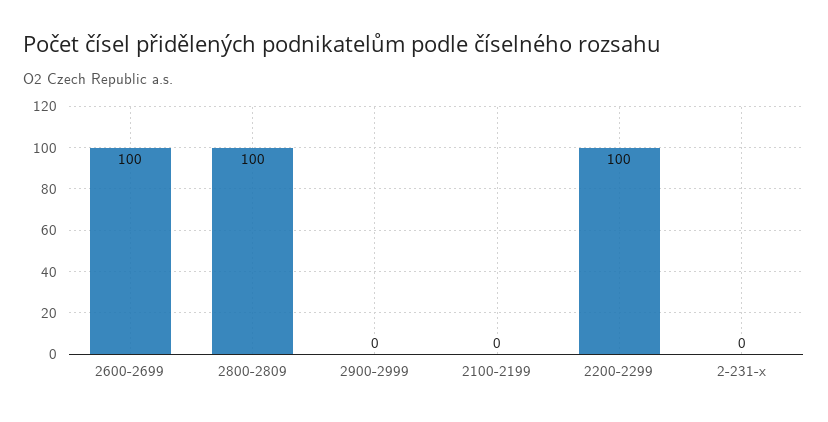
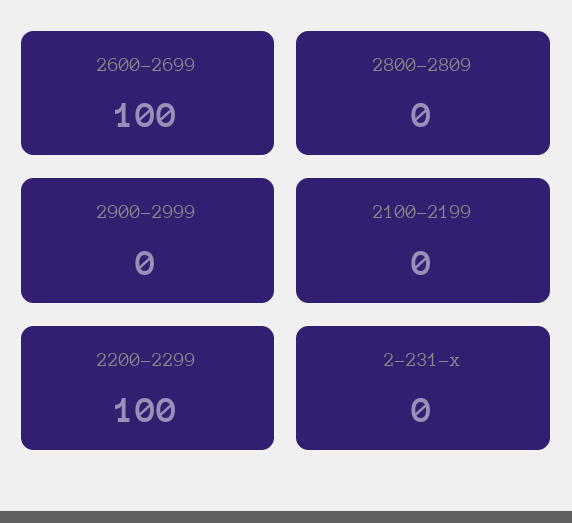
  {
    "2600-2699": 100,
-   "2800-2809": 100,
+   "2800-2809": 0,
    "2900-2999": 0,
    "2100-2199": 0,
    "2200-2299": 100,
    "2-231-x": 0
  }

